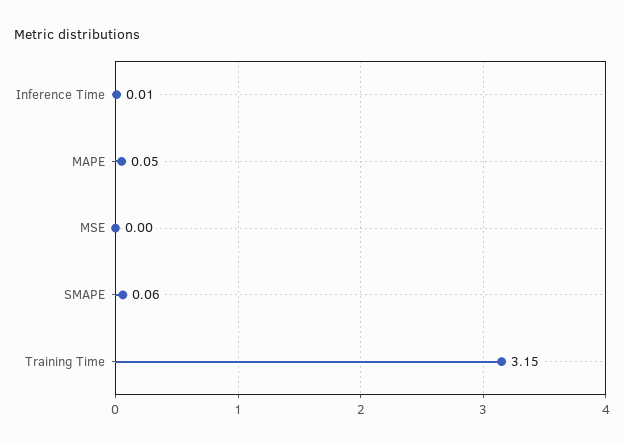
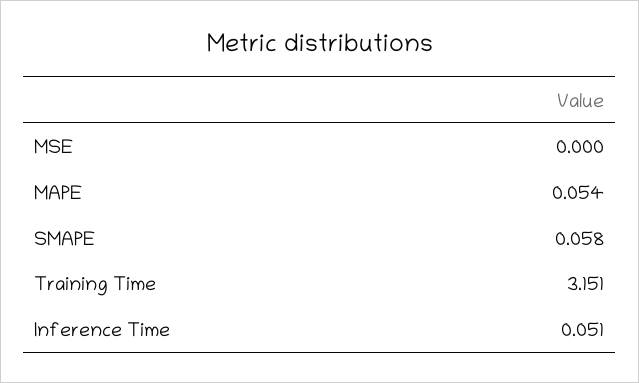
  {
-   "Inference Time": 0.01,
+   "Inference Time": 0.051,
    "MAPE": 0.054,
    "MSE": 0,
    "SMAPE": 0.058,
    "Training Time": 3.151
  }

